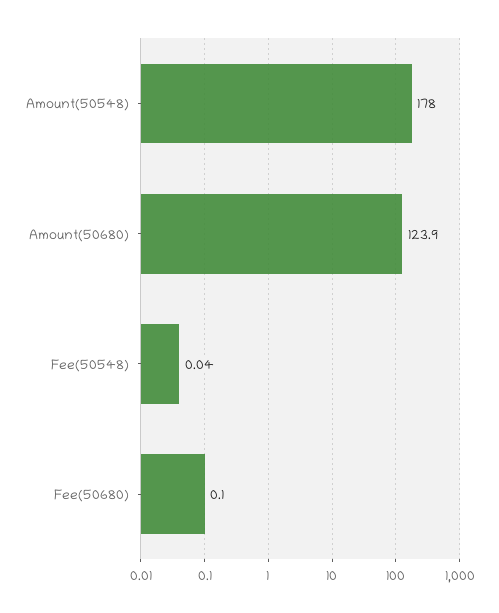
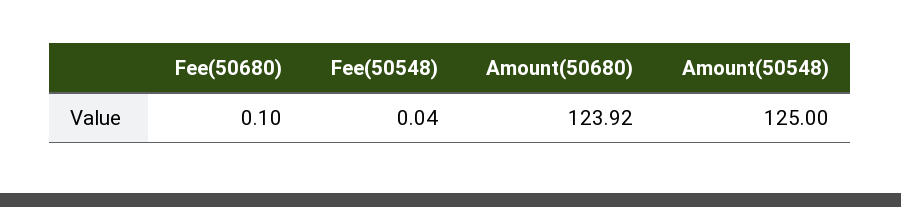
  {
-   "Amount(50548)": 178,
+   "Amount(50548)": 125,
-   "Amount(50680)": 123.9,
+   "Amount(50680)": 123.92,
    "Fee(50548)": 0.04,
    "Fee(50680)": 0.1
  }

